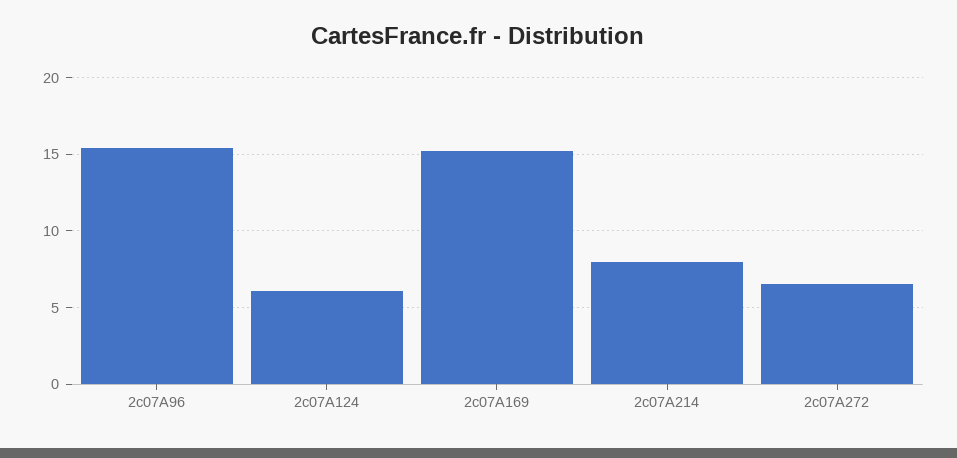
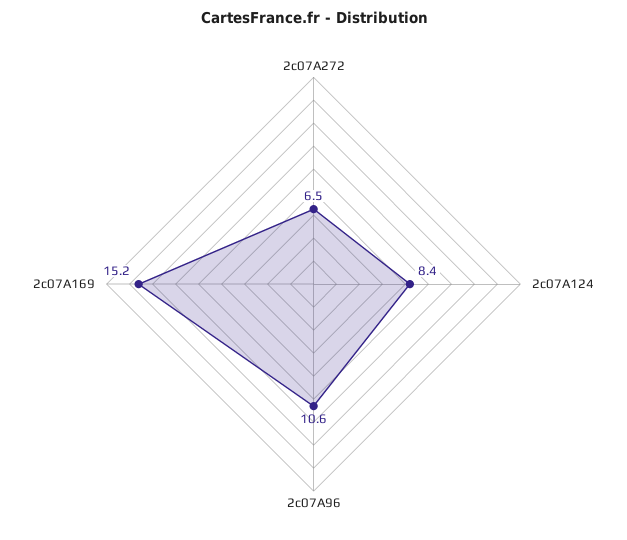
  {
-   "2c07A96": 15.5,
+   "2c07A96": 10.6,
-   "2c07A124": 6,
+   "2c07A124": 8.4,
    "2c07A169": 15.2,
-   "2c07A214": 8,
    "2c07A272": 6.5
  }

